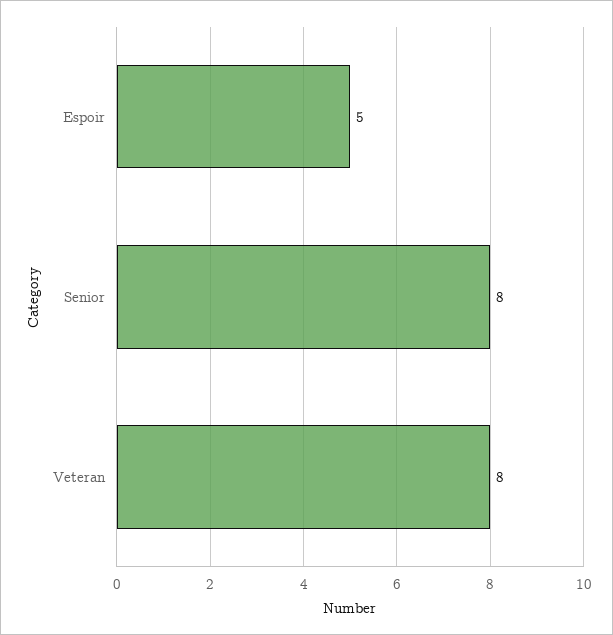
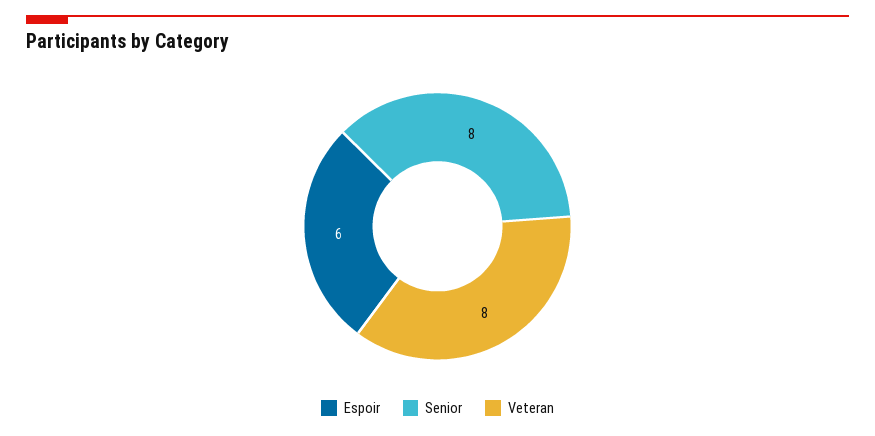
  {
-   "Espoir": 5,
+   "Espoir": 6,
    "Senior": 8,
    "Veteran": 8
  }

